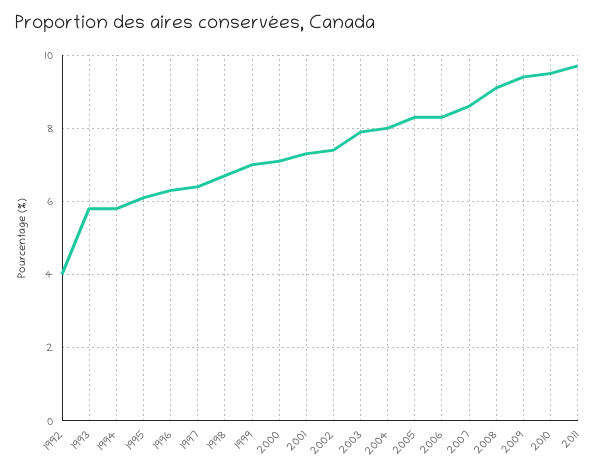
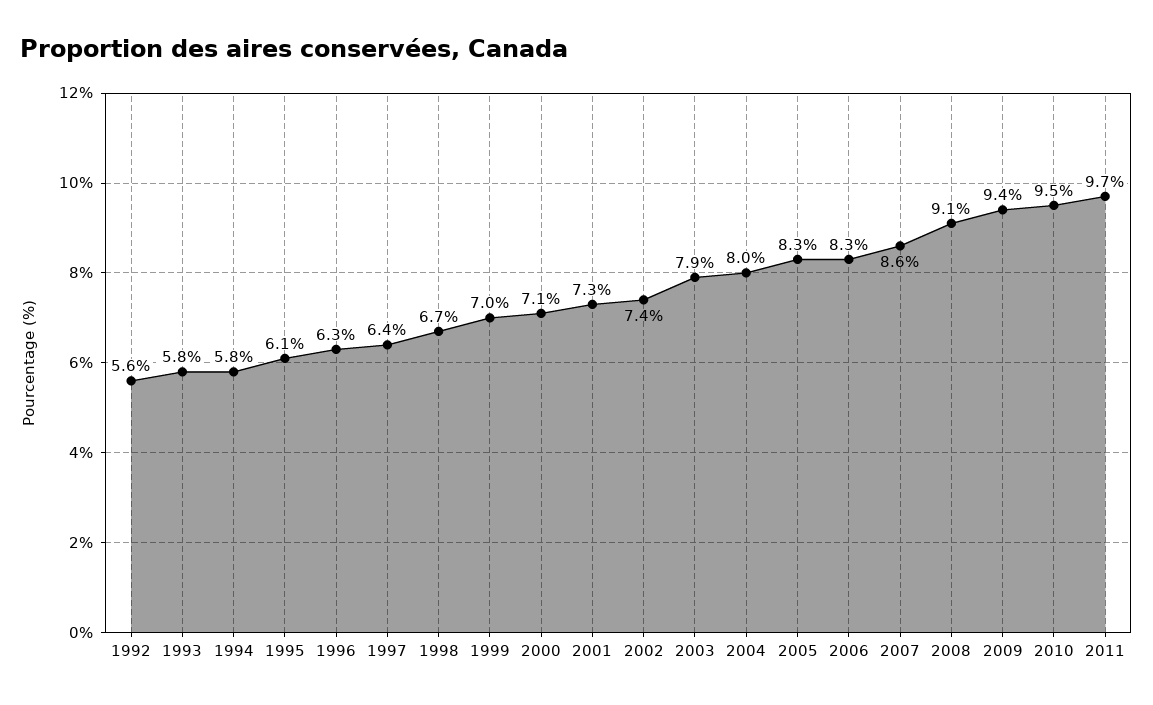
  {
-   "1992": 4,
+   "1992": 5.6,
    "1993": 5.8,
    "1994": 5.8,
    "1995": 6.1,
    "1996": 6.3,
    "1997": 6.4,
    "1998": 6.7,
    "1999": 7,
    "2000": 7.1,
    "2001": 7.3,
    "2002": 7.4,
    "2003": 7.9,
    "2004": 8,
    "2005": 8.3,
    "2006": 8.3,
    "2007": 8.6,
    "2008": 9.1,
    "2009": 9.4,
    "2010": 9.5,
    "2011": 9.7
  }

